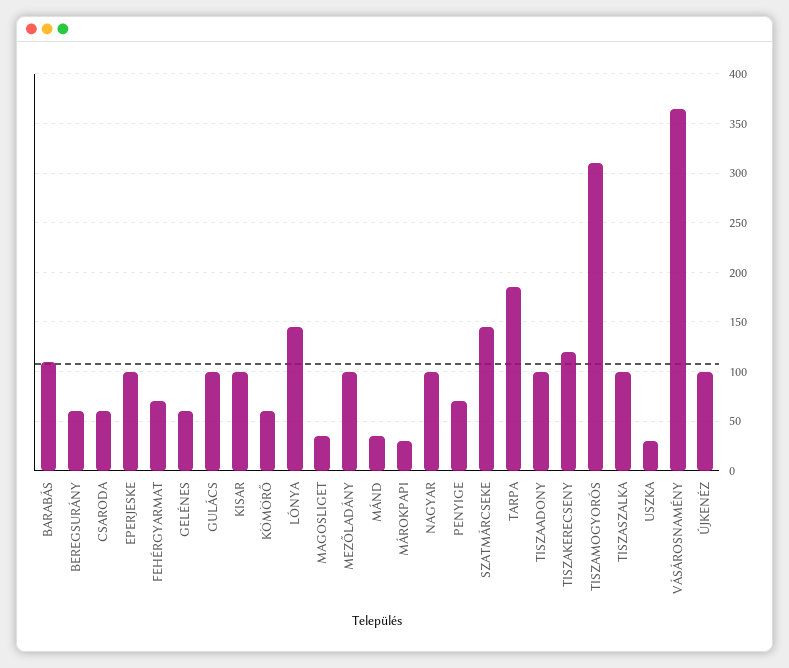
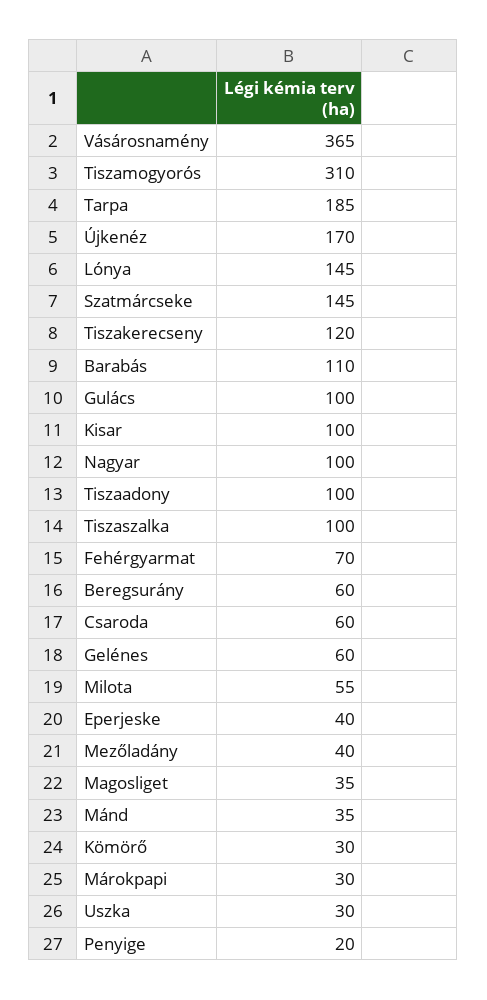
  {
    "BARABÁS": 110,
    "BEREGSURÁNY": 60,
    "CSARODA": 60,
-   "EPERJESKE": 100,
+   "EPERJESKE": 40,
    "FEHÉRGYARMAT": 70,
    "GELÉNES": 60,
    "GULÁCS": 100,
    "KISAR": 100,
-   "KÖMÖRŐ": 60,
+   "KÖMÖRŐ": 30,
    "LÓNYA": 145,
    "MAGOSLIGET": 35,
-   "MEZŐLADÁNY": 100,
+   "MEZŐLADÁNY": 40,
    "MÁND": 35,
    "MÁROKPAPI": 30,
    "NAGYAR": 100,
-   "PENYIGE": 70,
+   "PENYIGE": 20,
    "SZATMÁRCSEKE": 145,
    "TARPA": 185,
    "TISZAADONY": 100,
    "TISZAKERECSENY": 120,
    "TISZAMOGYORÓS": 310,
    "TISZASZALKA": 100,
    "USZKA": 30,
    "VÁSÁROSNAMÉNY": 365,
-   "ÚJKENÉZ": 100
+   "ÚJKENÉZ": 170,
+   "Milota": 55
  }

